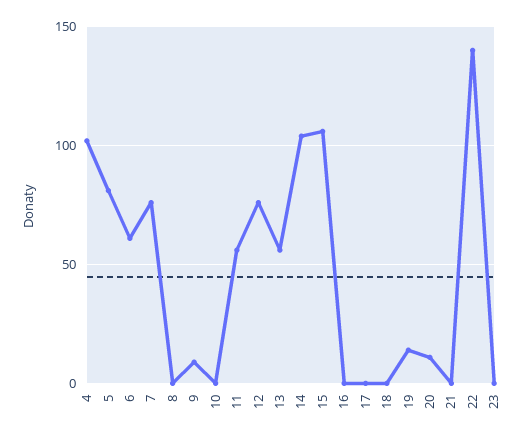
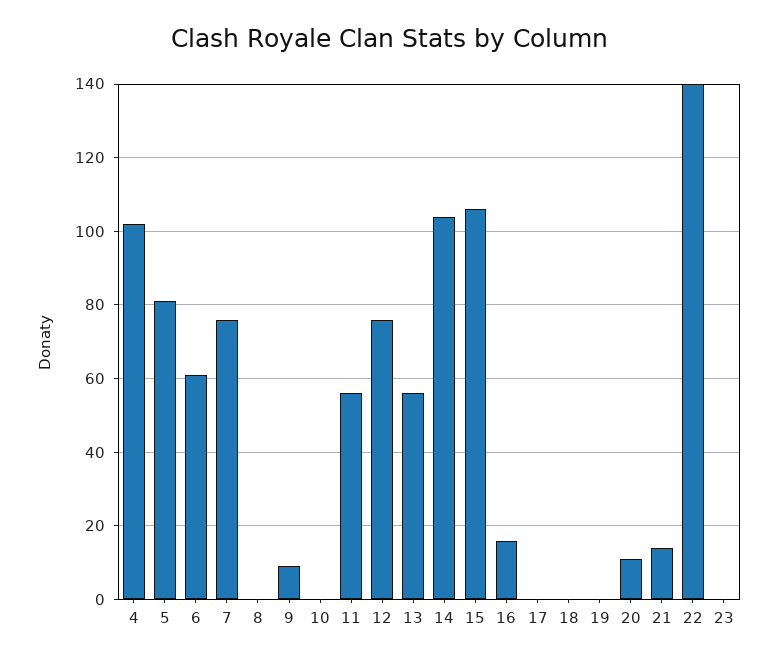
  {
    "4": 100,
    "5": 80,
    "6": 60,
    "7": 75,
    "8": 0,
    "9": 10,
    "10": 0,
    "11": 55,
    "12": 75,
    "13": 55,
    "14": 105,
    "15": 105,
-   "16": 0,
+   "16": 15,
    "17": 0,
    "18": 0,
-   "19": 15,
+   "19": 0,
    "20": 10,
-   "21": 0,
+   "21": 15,
    "22": 140,
    "23": 0
  }

